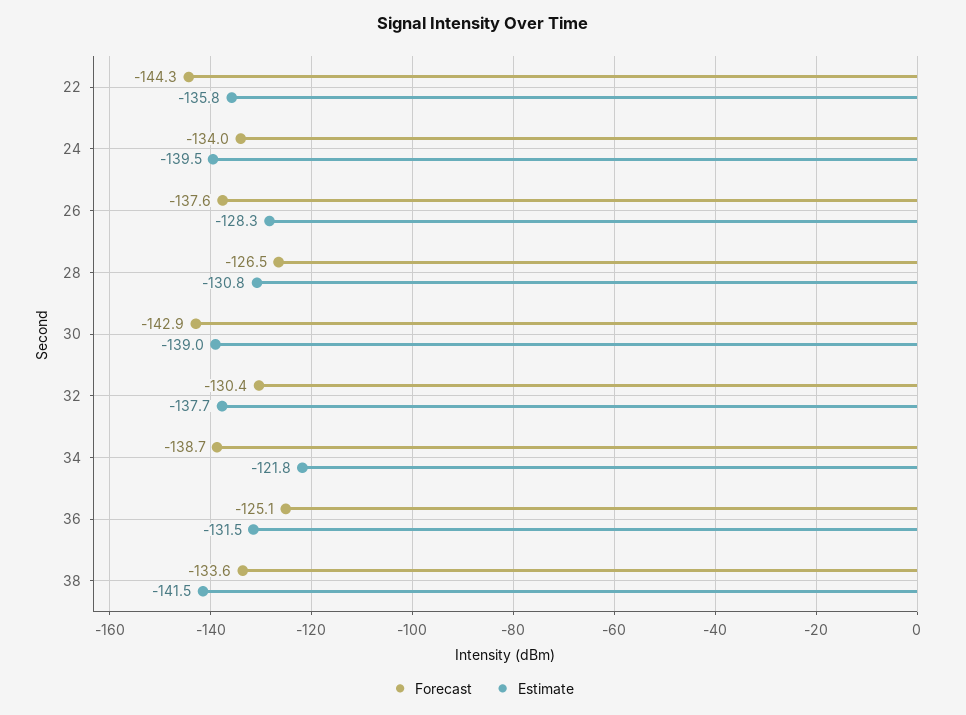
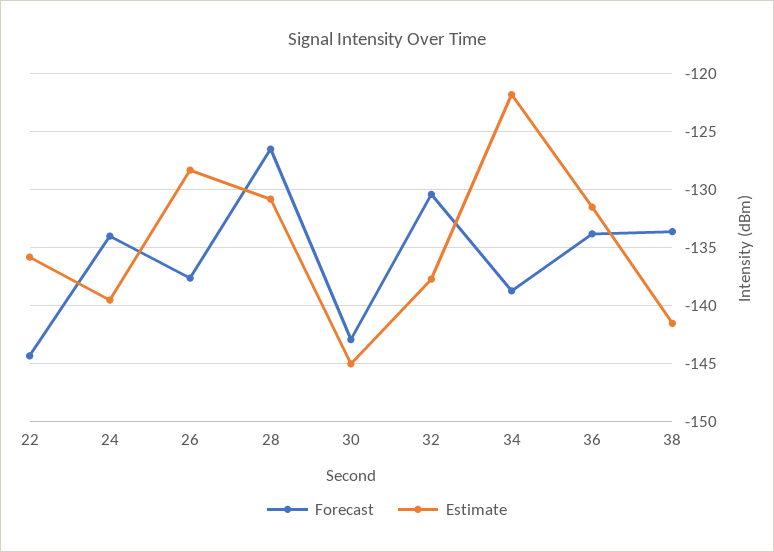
  {
    "Forecast": {
      "22": -144.3,
      "24": -134,
      "26": -137.6,
      "28": -126.5,
      "30": -142.9,
      "32": -130.4,
      "34": -138.7,
-     "36": -125.1,
+     "36": -134,
      "38": -133.6
    },
    "Estimate": {
      "22": -135.8,
      "24": -139.5,
      "26": -128.3,
      "28": -130.8,
-     "30": -139,
+     "30": -145,
      "32": -137.7,
      "34": -121.8,
      "36": -131.5,
      "38": -141.5
    }
  }

